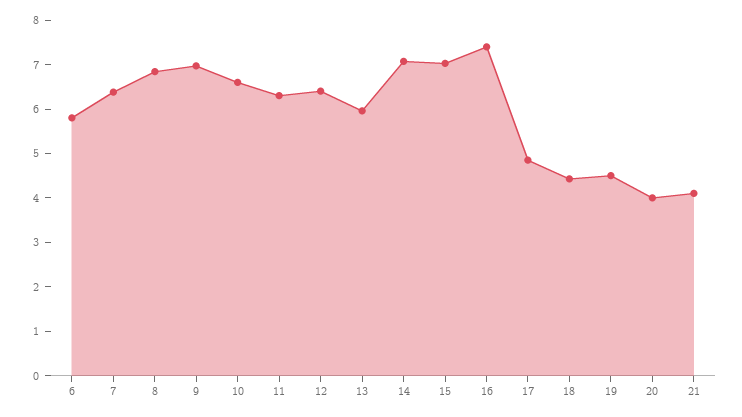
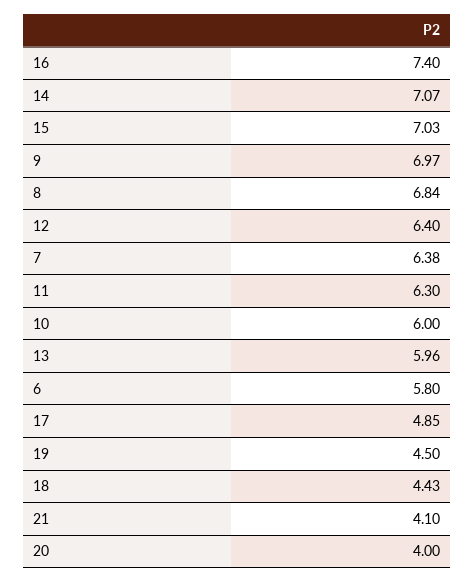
  {
    "6": 5.8,
    "7": 6.38,
    "8": 6.84,
    "9": 6.97,
-   "10": 6.6,
+   "10": 6,
    "11": 6.3,
    "12": 6.4,
    "13": 5.96,
    "14": 7.07,
    "15": 7.03,
    "16": 7.4,
    "17": 4.85,
    "18": 4.43,
    "19": 4.5,
    "20": 4,
    "21": 4.1
  }

